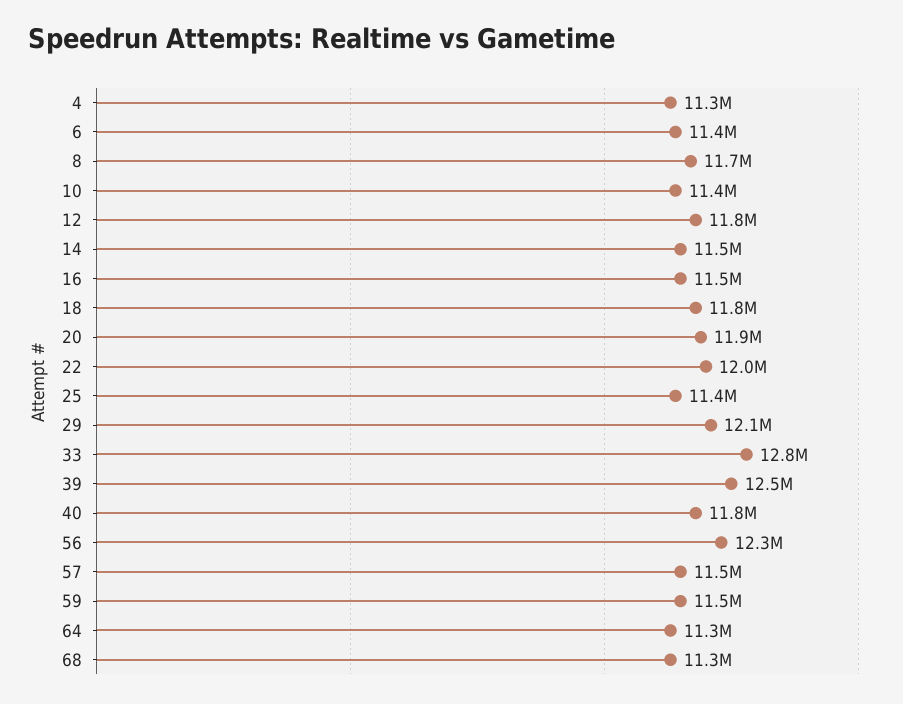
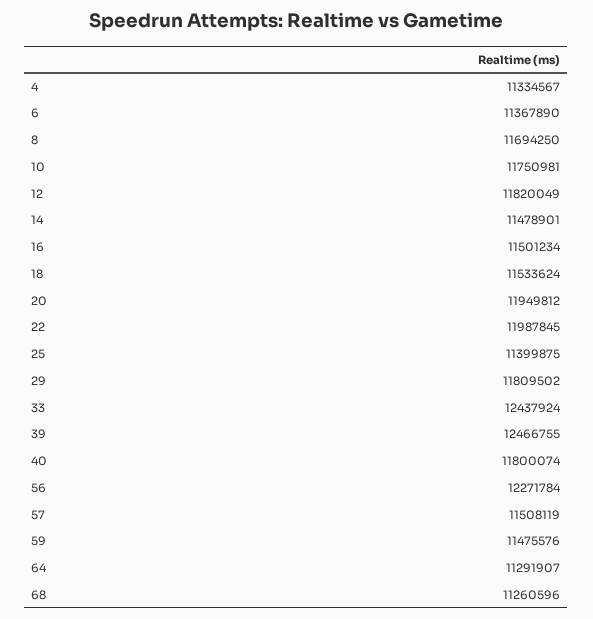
  {
    "4": 11334567,
    "6": 11367890,
    "8": 11694250,
-   "10": 11400000,
+   "10": 11750981,
    "12": 11820049,
    "14": 11478901,
    "16": 11501234,
-   "18": 11800000,
+   "18": 11533624,
    "20": 11949812,
    "22": 11987845,
    "25": 11399875,
-   "29": 12100000,
+   "29": 11809502,
-   "33": 12800000,
+   "33": 12437924,
    "39": 12466755,
    "40": 11800074,
    "56": 12271784,
    "57": 11508119,
    "59": 11475576,
    "64": 11291907,
    "68": 11260596
  }

